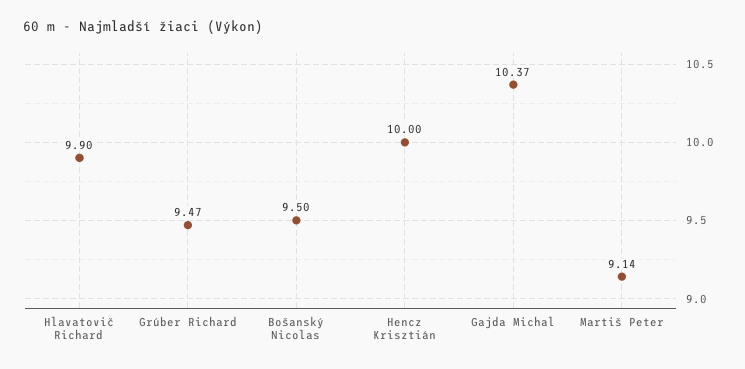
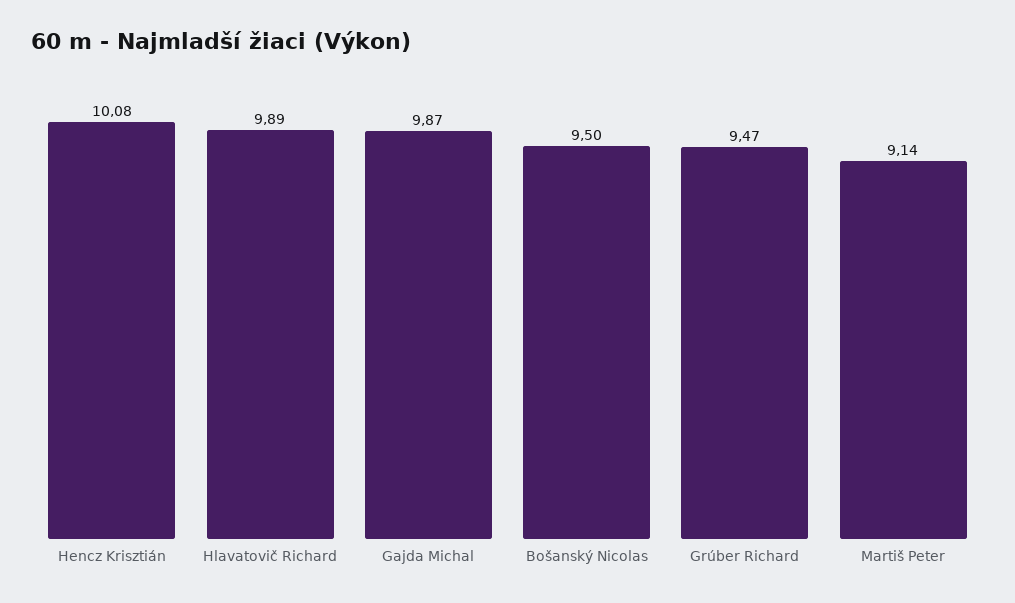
  {
-   "Hlavatovič Richard": 9.9,
+   "Hlavatovič Richard": 9.89,
    "Grúber Richard": 9.47,
    "Bošanský Nicolas": 9.5,
-   "Hencz Krisztián": 10,
+   "Hencz Krisztián": 10.08,
-   "Gajda Michal": 10.37,
+   "Gajda Michal": 9.87,
    "Martiš Peter": 9.14
  }

